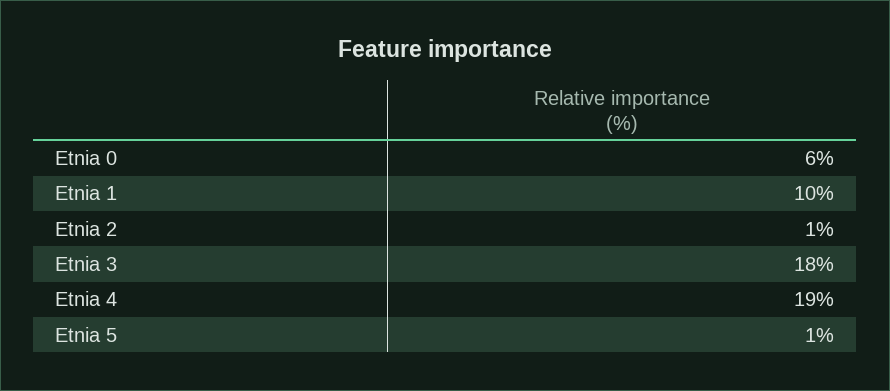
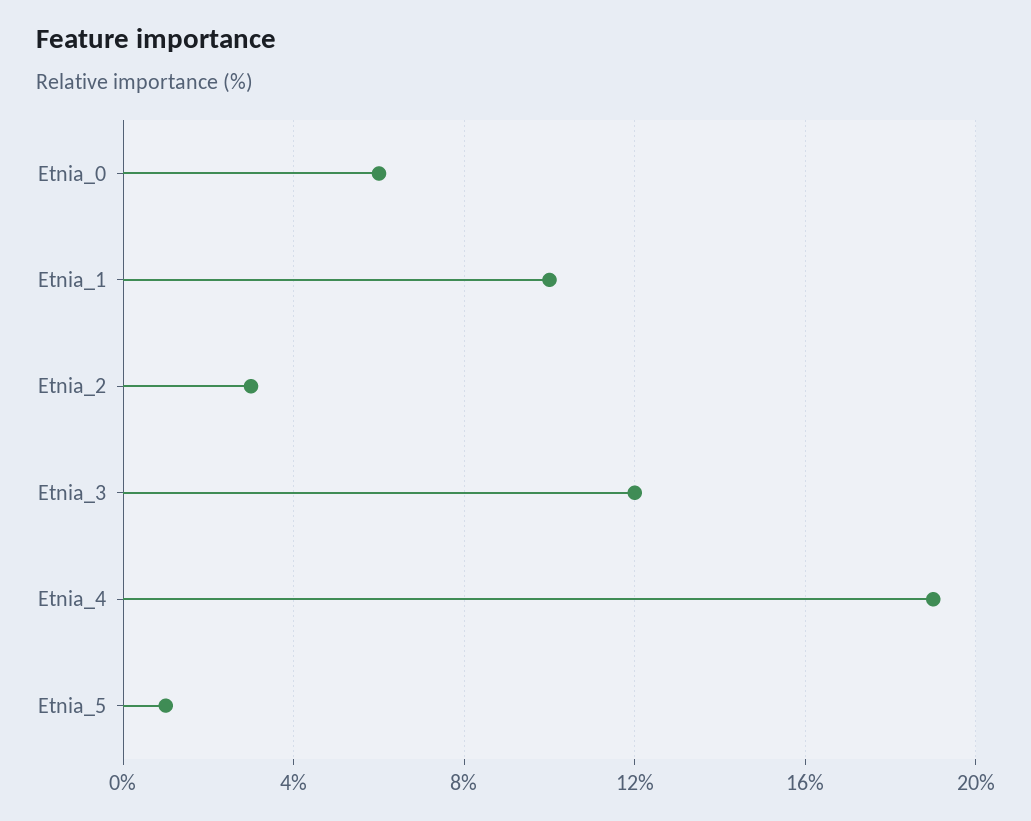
  {
    "Etnia 0": 6,
    "Etnia 1": 10,
-   "Etnia 2": 1,
+   "Etnia 2": 3,
-   "Etnia 3": 18,
+   "Etnia 3": 12,
    "Etnia 4": 19,
    "Etnia 5": 1
  }

